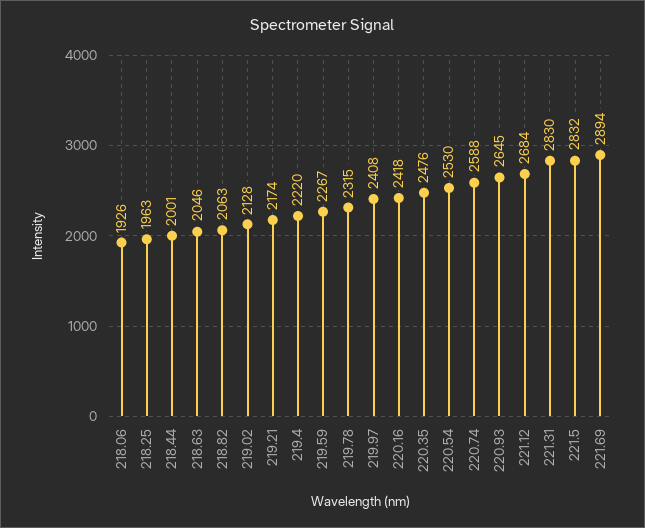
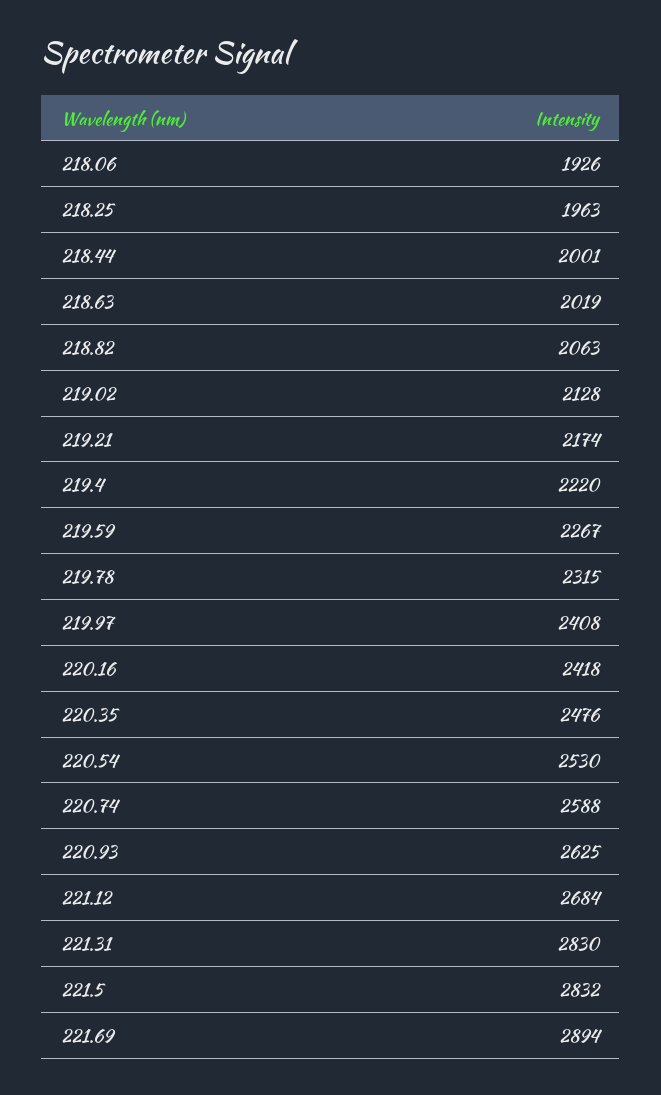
  {
    "218.06": 1926,
    "218.25": 1963,
    "218.44": 2001,
-   "218.63": 2046,
+   "218.63": 2019,
    "218.82": 2063,
    "219.02": 2128,
    "219.21": 2174,
    "219.4": 2220,
    "219.59": 2267,
    "219.78": 2315,
    "219.97": 2408,
    "220.16": 2418,
    "220.35": 2476,
    "220.54": 2530,
    "220.74": 2588,
-   "220.93": 2645,
+   "220.93": 2625,
    "221.12": 2684,
    "221.31": 2830,
    "221.5": 2832,
    "221.69": 2894
  }

